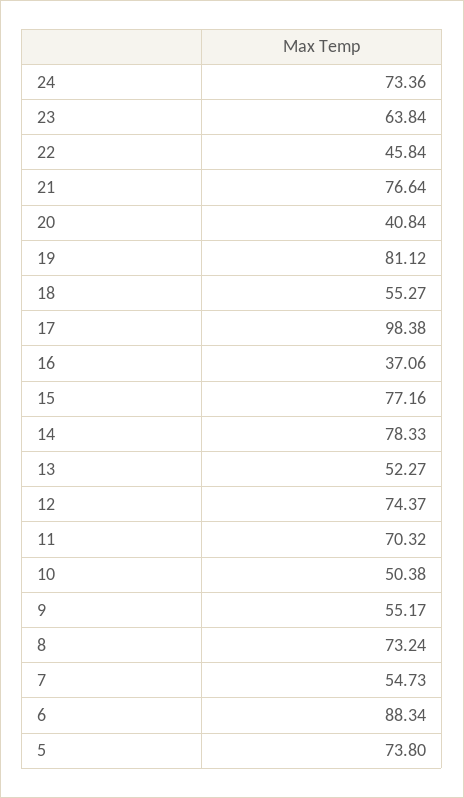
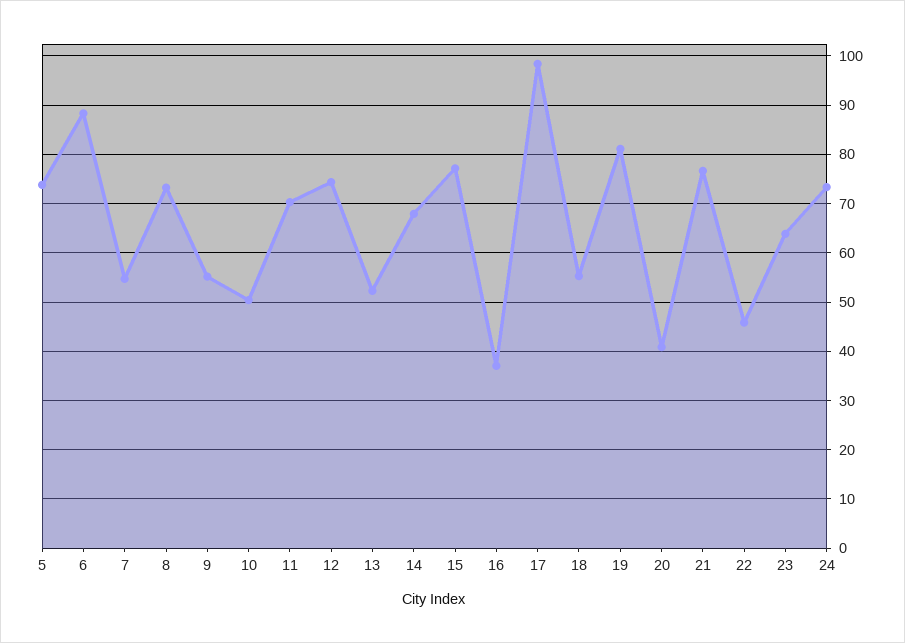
  {
    "24": 73.36,
    "23": 63.84,
    "22": 45.84,
    "21": 76.64,
    "20": 40.84,
    "19": 81.12,
    "18": 55.27,
    "17": 98.38,
    "16": 37.06,
    "15": 77.16,
-   "14": 78.33,
+   "14": 68,
    "13": 52.27,
    "12": 74.37,
    "11": 70.32,
    "10": 50.38,
    "9": 55.17,
    "8": 73.24,
    "7": 54.73,
    "6": 88.34,
    "5": 73.8
  }

